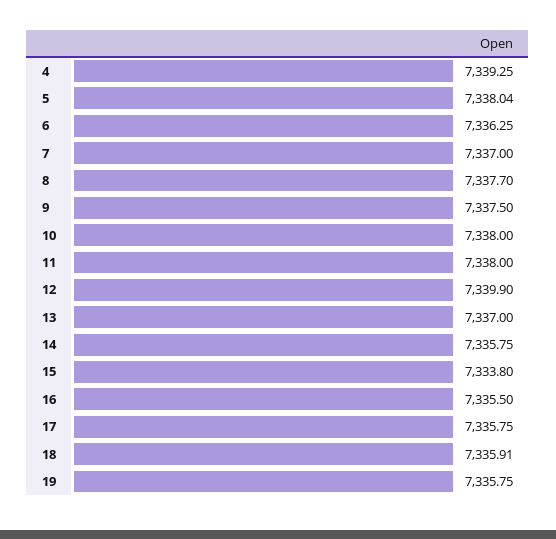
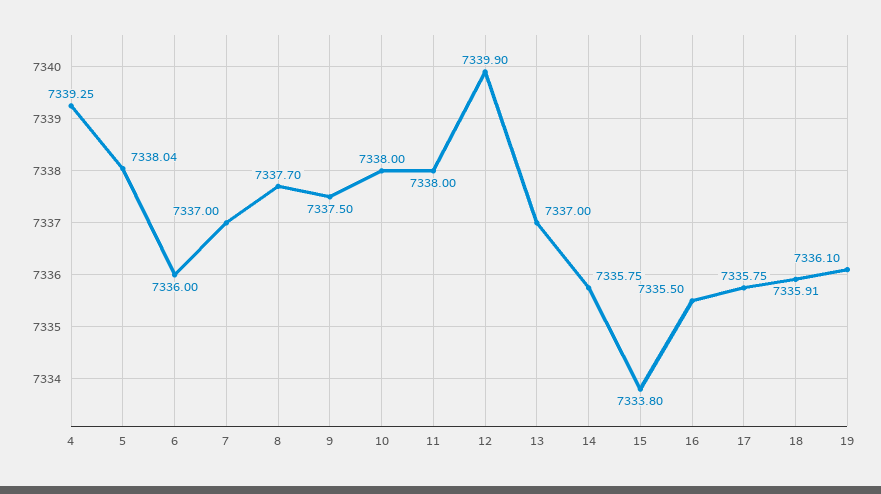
  {
    "4": 7339.25,
    "5": 7338.04,
-   "6": 7336.25,
+   "6": 7336,
    "7": 7337,
    "8": 7337.7,
    "9": 7337.5,
    "10": 7338,
    "11": 7338,
    "12": 7339.9,
    "13": 7337,
    "14": 7335.75,
    "15": 7333.8,
    "16": 7335.5,
    "17": 7335.75,
    "18": 7335.91,
-   "19": 7335.75
+   "19": 7336.1
  }

